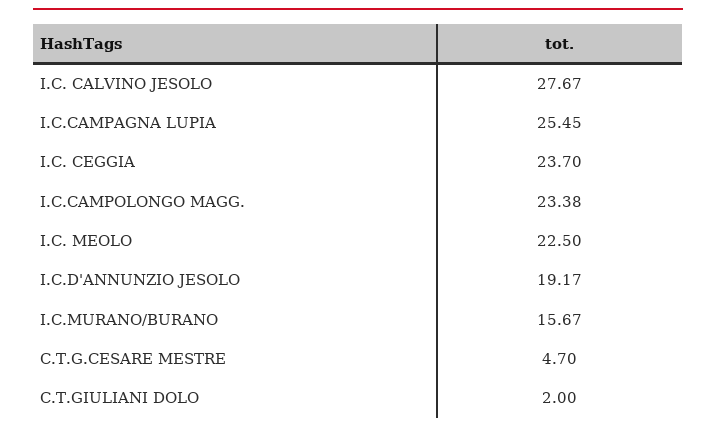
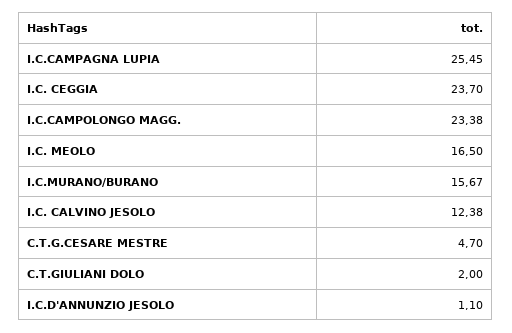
  {
-   "I.C. CALVINO JESOLO": 27.67,
+   "I.C. CALVINO JESOLO": 12.38,
    "I.C.CAMPAGNA LUPIA": 25.45,
    "I.C. CEGGIA": 23.7,
    "I.C.CAMPOLONGO MAGG.": 23.38,
-   "I.C. MEOLO": 22.5,
+   "I.C. MEOLO": 16.5,
-   "I.C.D'ANNUNZIO JESOLO": 19.17,
+   "I.C.D'ANNUNZIO JESOLO": 1.1,
    "I.C.MURANO/BURANO": 15.67,
    "C.T.G.CESARE MESTRE": 4.7,
    "C.T.GIULIANI DOLO": 2
  }

